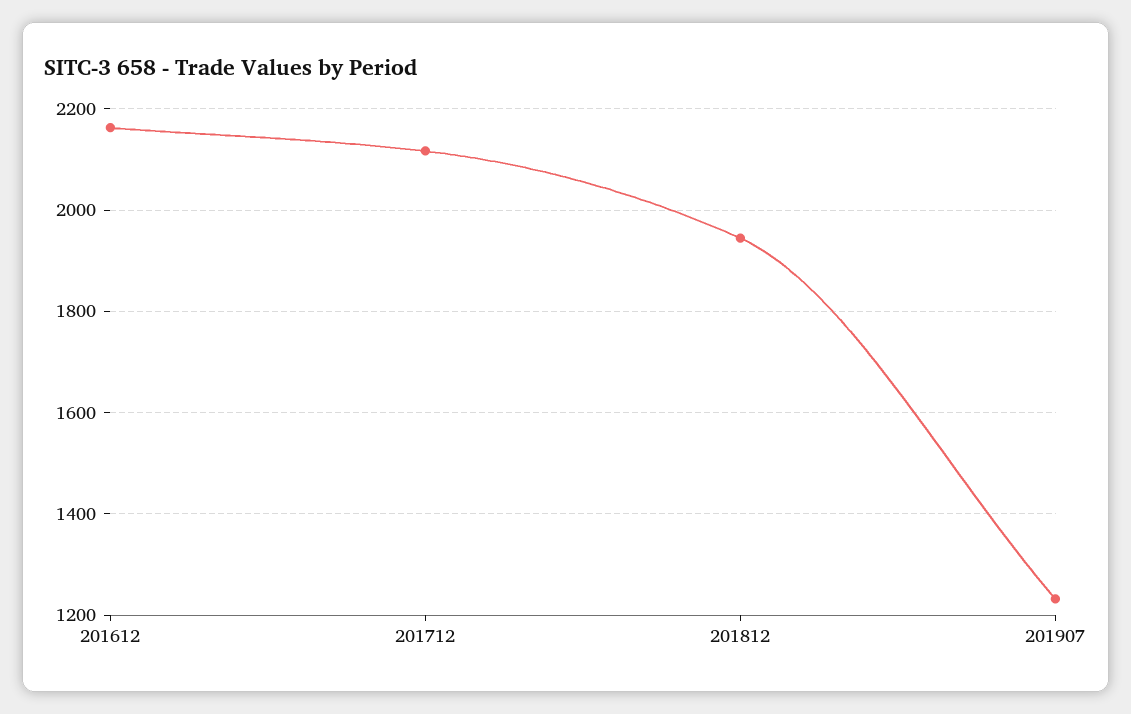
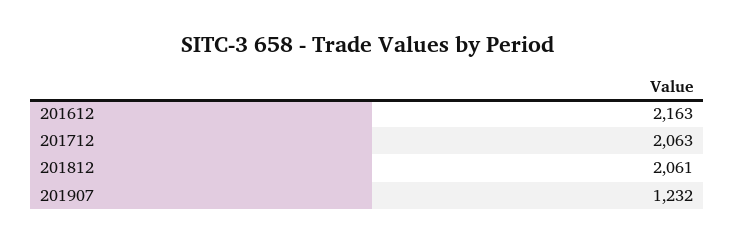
  {
    "201612": 2163,
-   "201712": 2120,
+   "201712": 2063,
-   "201812": 1940,
+   "201812": 2061,
    "201907": 1232
  }

